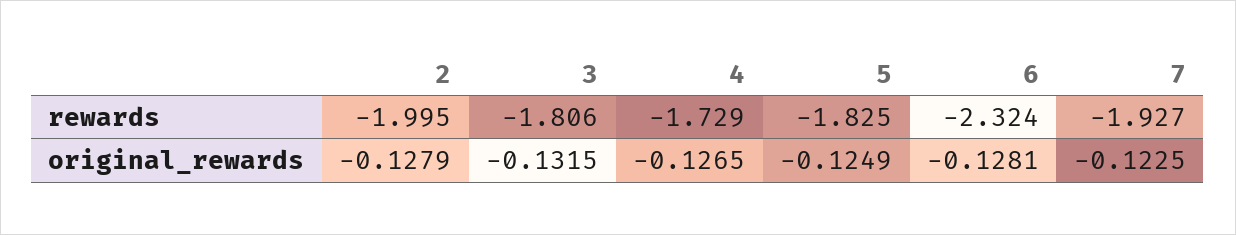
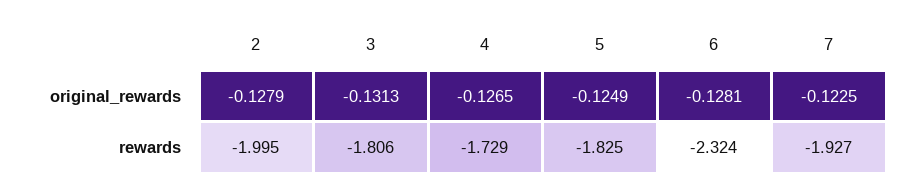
  {
    "2": {
      "rewards": -1.995,
      "original_rewards": -0.1279
    },
    "3": {
      "rewards": -1.806,
-     "original_rewards": -0.1315
+     "original_rewards": -0.1313
    },
    "4": {
      "rewards": -1.729,
      "original_rewards": -0.1265
    },
    "5": {
      "rewards": -1.825,
      "original_rewards": -0.1249
    },
    "6": {
      "rewards": -2.324,
      "original_rewards": -0.1281
    },
    "7": {
      "rewards": -1.927,
      "original_rewards": -0.1225
    }
  }

